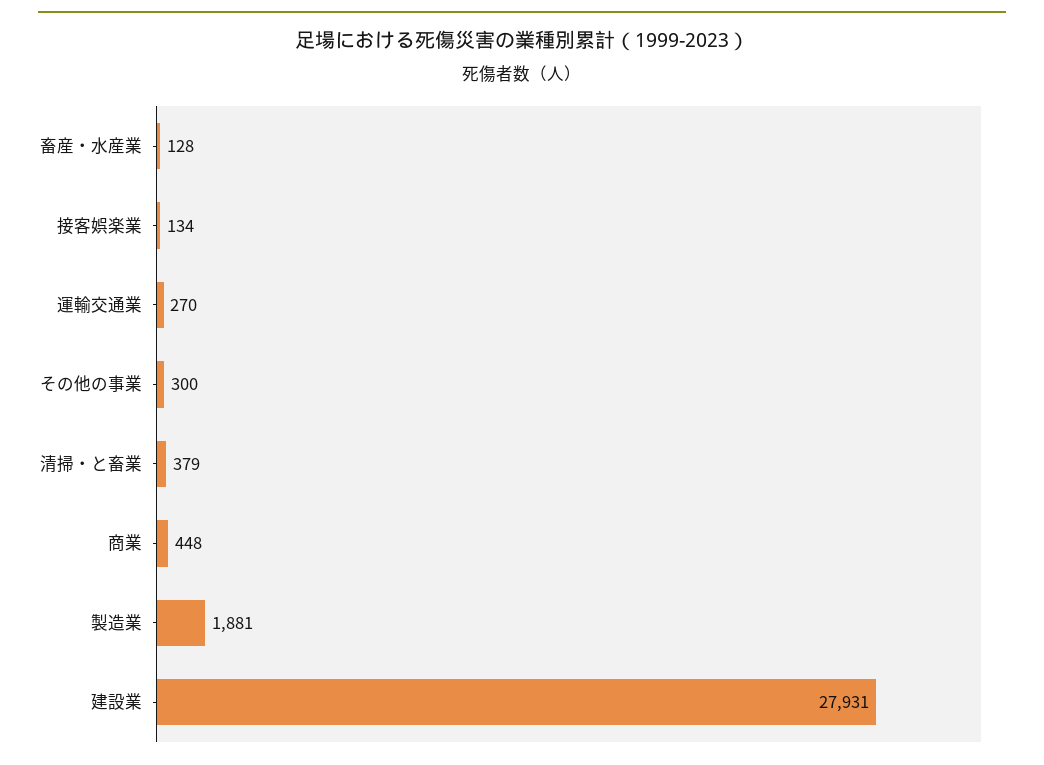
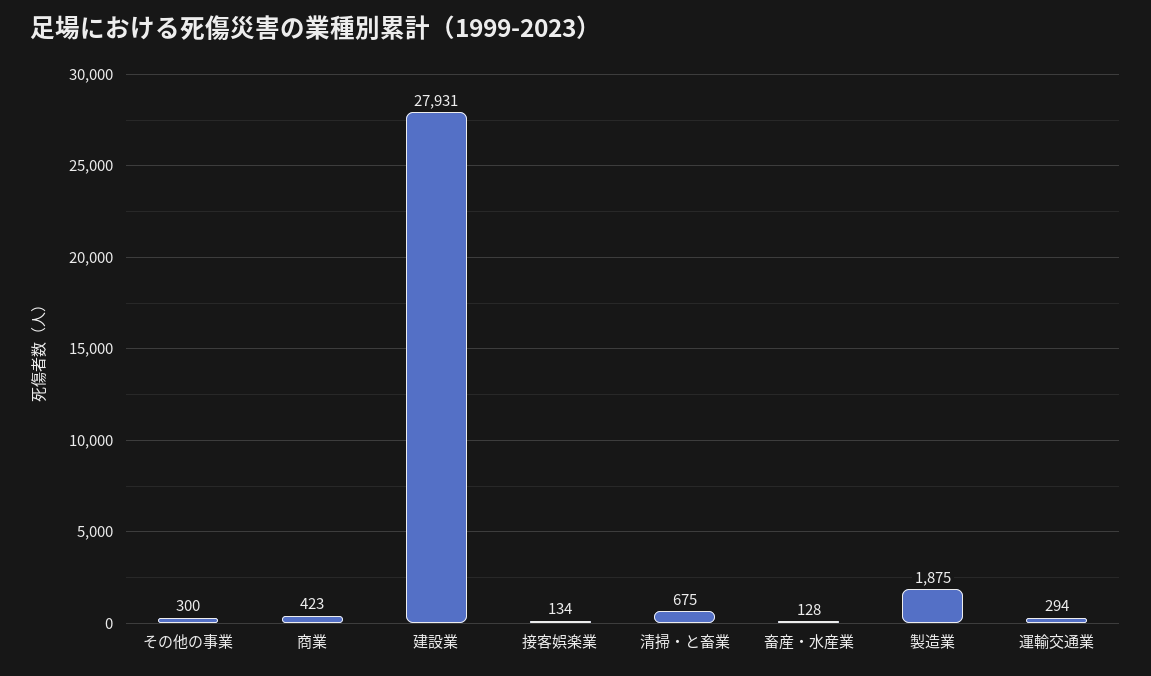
  {
    "畜産・水産業": 128,
    "接客娯楽業": 134,
-   "運輸交通業": 270,
+   "運輸交通業": 294,
    "その他の事業": 300,
-   "清掃・と畜業": 379,
+   "清掃・と畜業": 675,
-   "商業": 448,
+   "商業": 423,
-   "製造業": 1881,
+   "製造業": 1875,
    "建設業": 27931
  }

